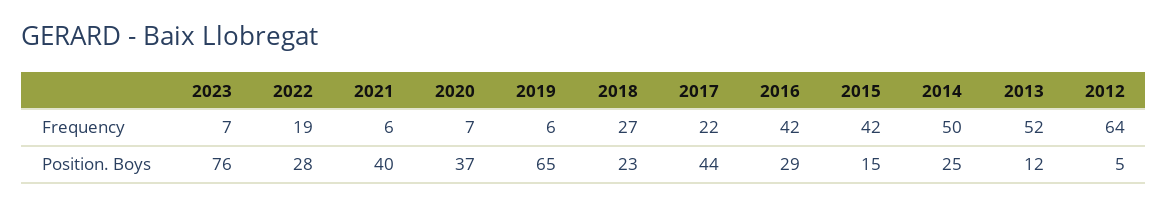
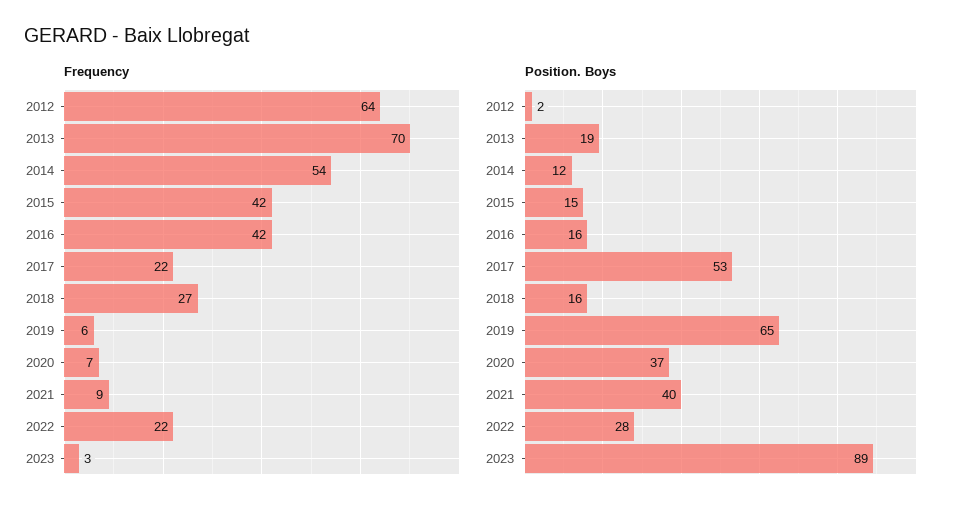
  {
    "Frequency": {
-     "2023": 7,
+     "2023": 3,
-     "2022": 19,
+     "2022": 22,
-     "2021": 6,
+     "2021": 9,
      "2020": 7,
      "2019": 6,
      "2018": 27,
      "2017": 22,
      "2016": 42,
      "2015": 42,
-     "2014": 50,
+     "2014": 54,
-     "2013": 52,
+     "2013": 70,
      "2012": 64
    },
    "Position. Boys": {
-     "2023": 76,
+     "2023": 89,
      "2022": 28,
      "2021": 40,
      "2020": 37,
      "2019": 65,
-     "2018": 23,
+     "2018": 16,
-     "2017": 44,
+     "2017": 53,
-     "2016": 29,
+     "2016": 16,
      "2015": 15,
-     "2014": 25,
+     "2014": 12,
-     "2013": 12,
+     "2013": 19,
-     "2012": 5
+     "2012": 2
    }
  }

